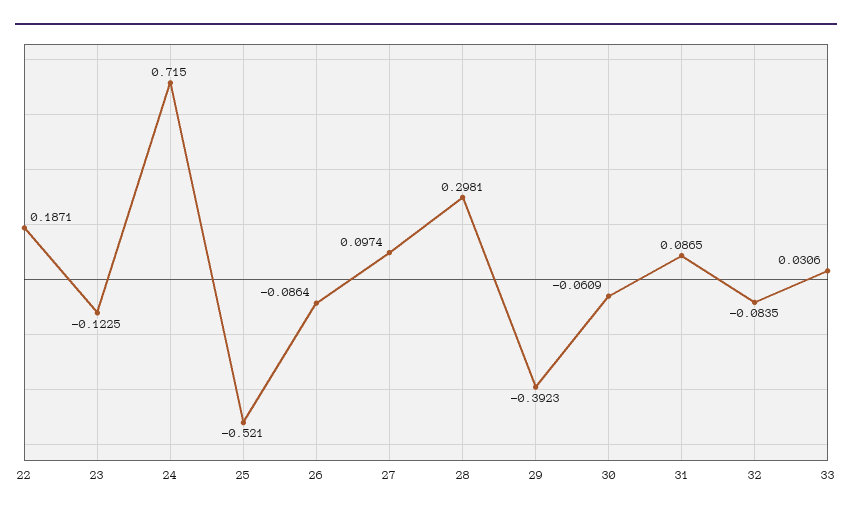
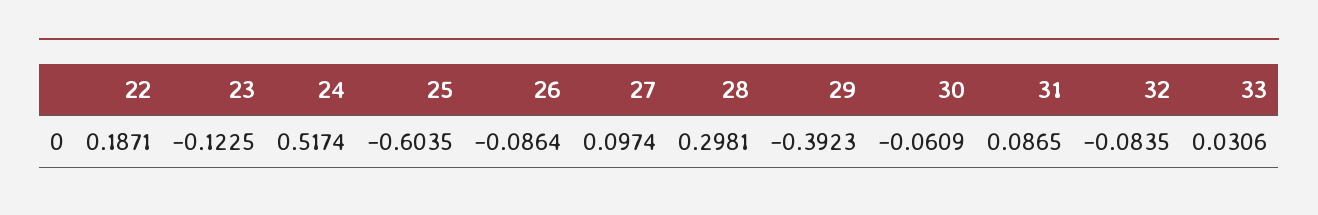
  {
    "22": 0.1871,
    "23": -0.1225,
-   "24": 0.715,
+   "24": 0.5174,
-   "25": -0.521,
+   "25": -0.6035,
    "26": -0.0864,
    "27": 0.0974,
    "28": 0.2981,
    "29": -0.3923,
    "30": -0.0609,
    "31": 0.0865,
    "32": -0.0835,
    "33": 0.0306
  }

